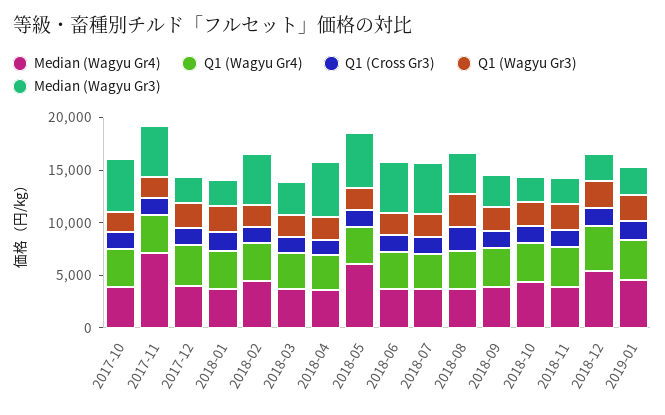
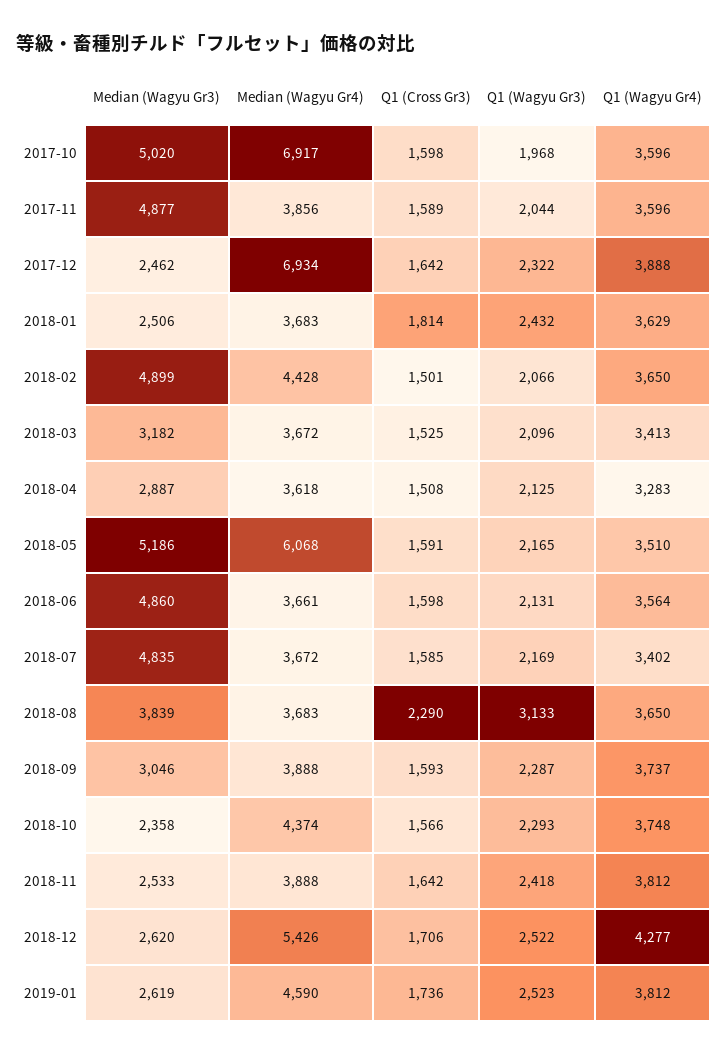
  {
    "Median (Wagyu Gr4)": {
-     "2017-10": 4000,
+     "2017-10": 6917,
-     "2017-11": 7000,
+     "2017-11": 3856,
-     "2017-12": 4000,
+     "2017-12": 6934,
      "2018-01": 3683,
      "2018-02": 4428,
      "2018-03": 3672,
      "2018-04": 3618,
      "2018-05": 6068,
      "2018-06": 3661,
      "2018-07": 3672,
      "2018-08": 3683,
      "2018-09": 3888,
      "2018-10": 4374,
      "2018-11": 3888,
      "2018-12": 5426,
      "2019-01": 4590
    },
    "Q1 (Wagyu Gr4)": {
      "2017-10": 3596,
      "2017-11": 3596,
      "2017-12": 3888,
      "2018-01": 3629,
      "2018-02": 3650,
      "2018-03": 3413,
      "2018-04": 3283,
      "2018-05": 3510,
      "2018-06": 3564,
      "2018-07": 3402,
      "2018-08": 3650,
      "2018-09": 3737,
      "2018-10": 3748,
      "2018-11": 3812,
      "2018-12": 4277,
      "2019-01": 3812
    },
    "Q1 (Cross Gr3)": {
      "2017-10": 1598,
      "2017-11": 1589,
      "2017-12": 1642,
      "2018-01": 1814,
      "2018-02": 1501,
      "2018-03": 1525,
      "2018-04": 1508,
      "2018-05": 1591,
      "2018-06": 1598,
      "2018-07": 1585,
      "2018-08": 2290,
      "2018-09": 1593,
      "2018-10": 1566,
      "2018-11": 1642,
      "2018-12": 1706,
      "2019-01": 1736
    },
    "Q1 (Wagyu Gr3)": {
      "2017-10": 1968,
      "2017-11": 2044,
      "2017-12": 2322,
      "2018-01": 2432,
      "2018-02": 2066,
      "2018-03": 2096,
      "2018-04": 2125,
      "2018-05": 2165,
      "2018-06": 2131,
      "2018-07": 2169,
      "2018-08": 3133,
      "2018-09": 2287,
      "2018-10": 2293,
      "2018-11": 2418,
      "2018-12": 2522,
      "2019-01": 2523
    },
    "Median (Wagyu Gr3)": {
      "2017-10": 5020,
      "2017-11": 4877,
      "2017-12": 2462,
      "2018-01": 2506,
      "2018-02": 4899,
      "2018-03": 3182,
-     "2018-04": 5000,
+     "2018-04": 2887,
      "2018-05": 5186,
      "2018-06": 4860,
      "2018-07": 4835,
      "2018-08": 3839,
      "2018-09": 3046,
      "2018-10": 2358,
      "2018-11": 2533,
      "2018-12": 2620,
      "2019-01": 2619
    }
  }

